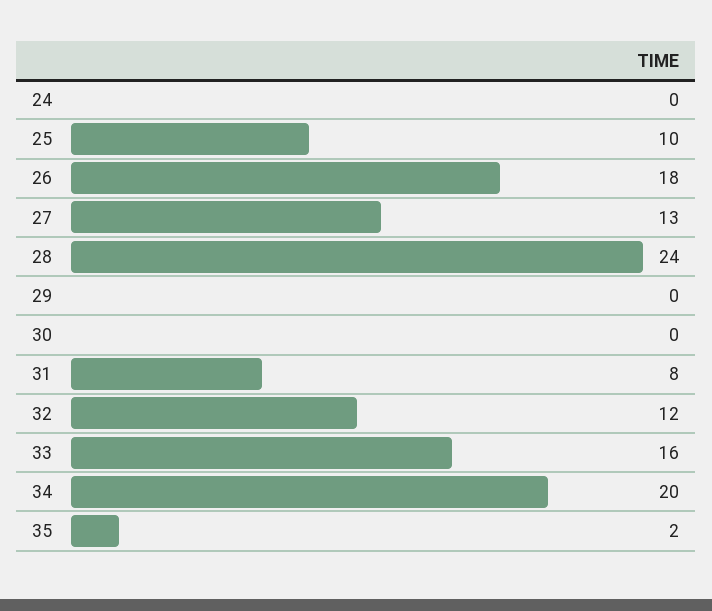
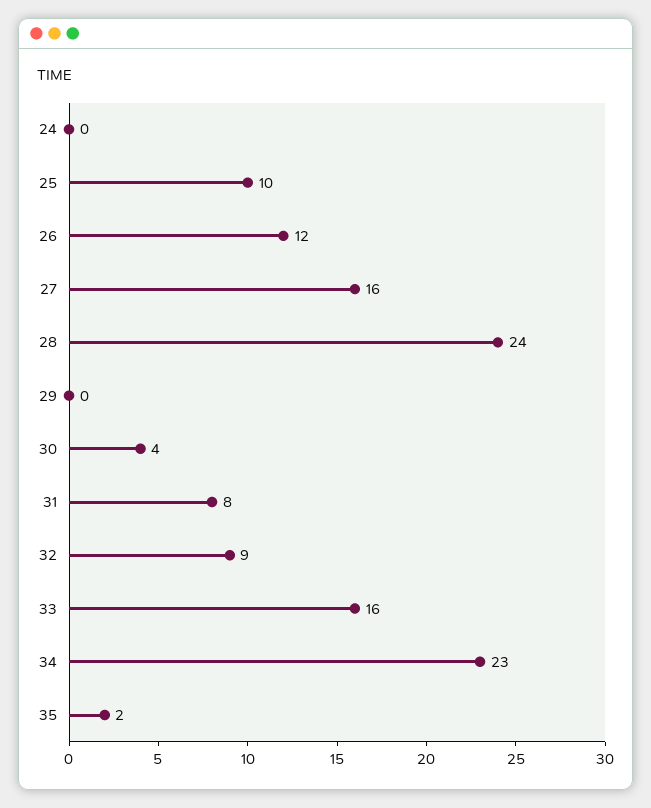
  {
    "24": 0,
    "25": 10,
-   "26": 18,
+   "26": 12,
-   "27": 13,
+   "27": 16,
    "28": 24,
    "29": 0,
-   "30": 0,
+   "30": 4,
    "31": 8,
-   "32": 12,
+   "32": 9,
    "33": 16,
-   "34": 20,
+   "34": 23,
    "35": 2
  }

